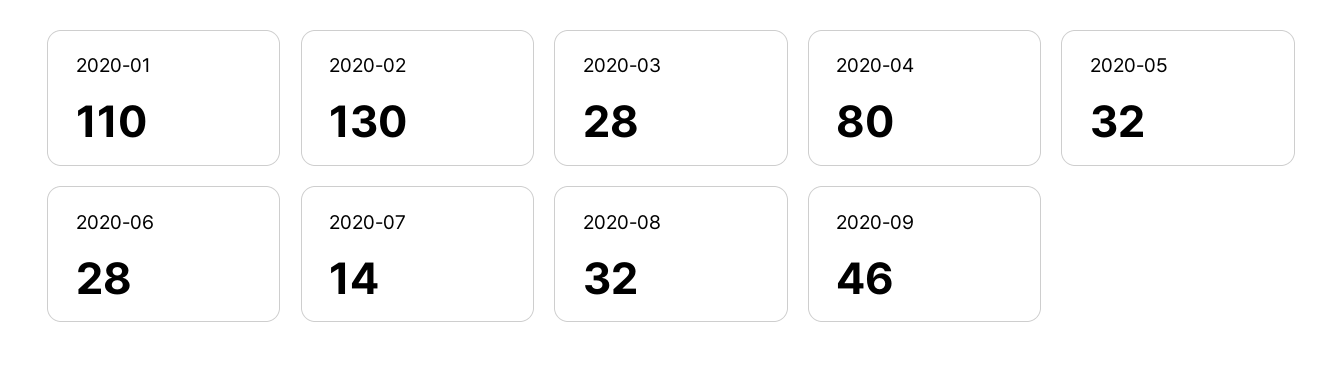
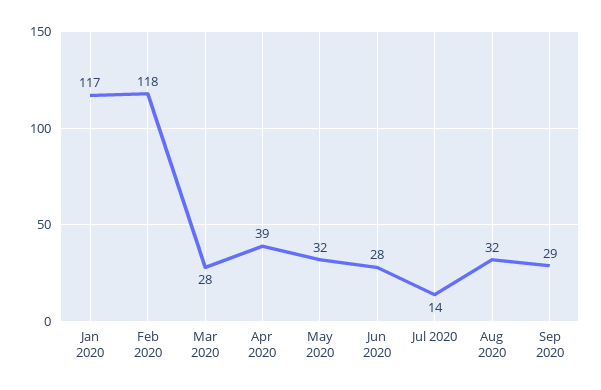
  {
-   "2020-01": 110,
+   "2020-01": 117,
-   "2020-02": 130,
+   "2020-02": 118,
    "2020-03": 28,
-   "2020-04": 80,
+   "2020-04": 39,
    "2020-05": 32,
    "2020-06": 28,
    "2020-07": 14,
    "2020-08": 32,
-   "2020-09": 46
+   "2020-09": 29
  }

